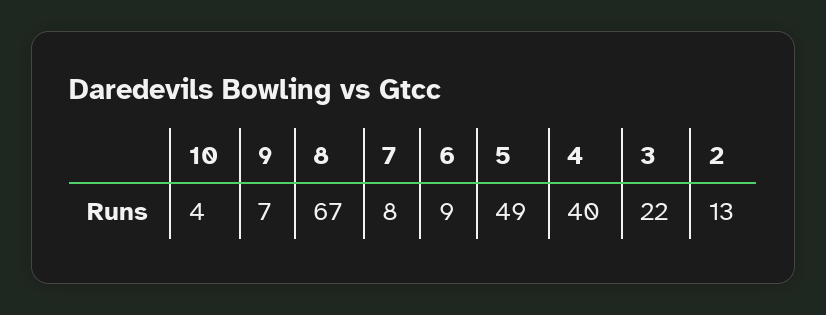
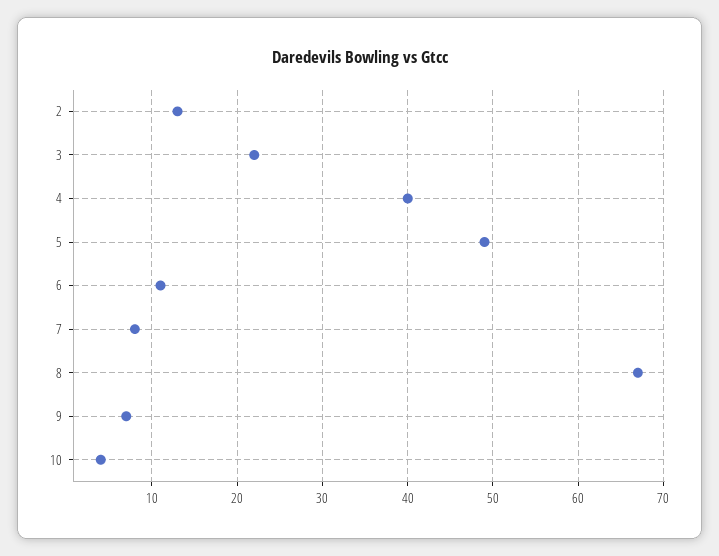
  {
    "10": 4,
    "9": 7,
    "8": 67,
    "7": 8,
-   "6": 9,
+   "6": 11,
    "5": 49,
    "4": 40,
    "3": 22,
    "2": 13
  }

